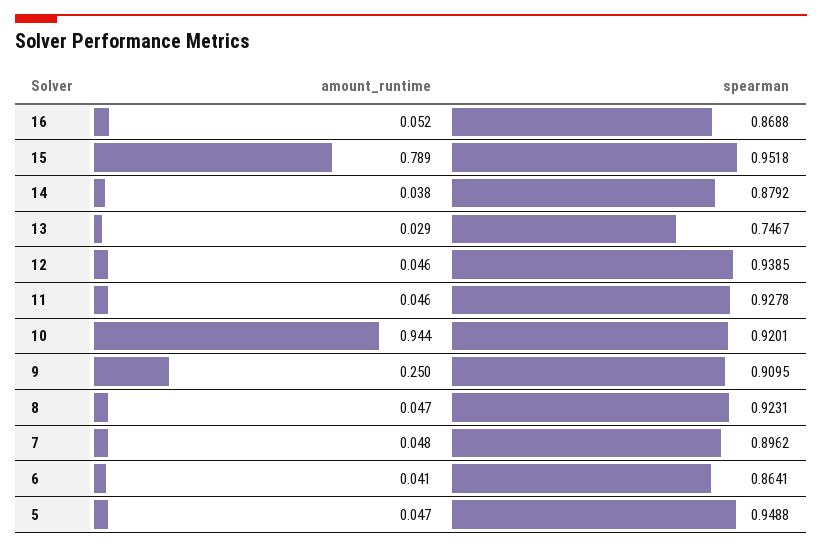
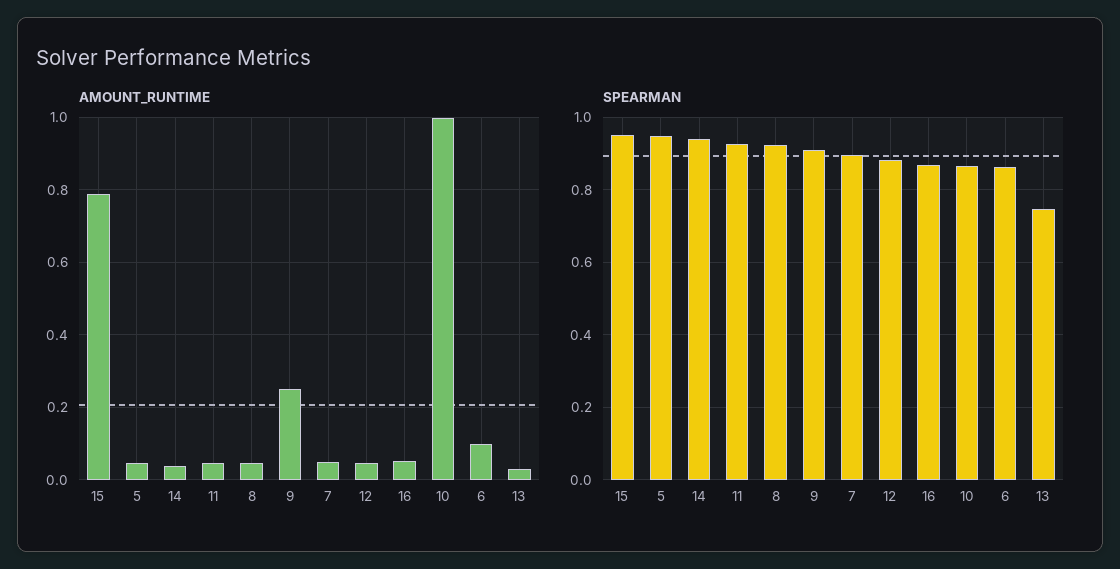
  {
    "amount_runtime": {
      "16": 0.052,
      "15": 0.789,
      "14": 0.038,
      "13": 0.029,
      "12": 0.046,
      "11": 0.046,
-     "10": 0.944,
+     "10": 1,
      "9": 0.25,
      "8": 0.047,
      "7": 0.048,
-     "6": 0.041,
+     "6": 0.1,
      "5": 0.047
    },
    "spearman": {
      "16": 0.8688,
      "15": 0.9518,
-     "14": 0.8792,
+     "14": 0.94,
      "13": 0.7467,
-     "12": 0.9385,
+     "12": 0.88,
      "11": 0.9278,
-     "10": 0.9201,
+     "10": 0.86,
      "9": 0.9095,
      "8": 0.9231,
      "7": 0.8962,
      "6": 0.8641,
      "5": 0.9488
    }
  }

